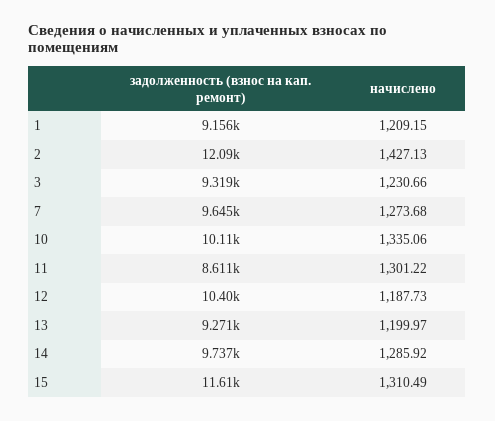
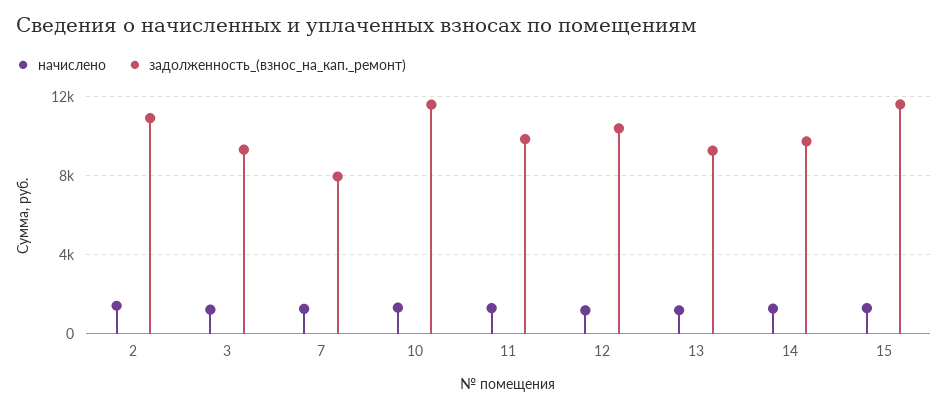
  {
    "задолженность (взнос на кап. ремонт)": {
-     "1": 9156,
-     "2": 12090,
+     "2": 11000,
      "3": 9319,
-     "7": 9645,
+     "7": 8000,
-     "10": 10110,
+     "10": 11500,
-     "11": 8611,
+     "11": 10000,
      "12": 10400,
      "13": 9271,
      "14": 9737,
      "15": 11610
    },
    "начислено": {
-     "1": 1209.15,
      "2": 1427.13,
      "3": 1230.66,
      "7": 1273.68,
      "10": 1335.06,
      "11": 1301.22,
      "12": 1187.73,
      "13": 1199.97,
      "14": 1285.92,
      "15": 1310.49
    }
  }

